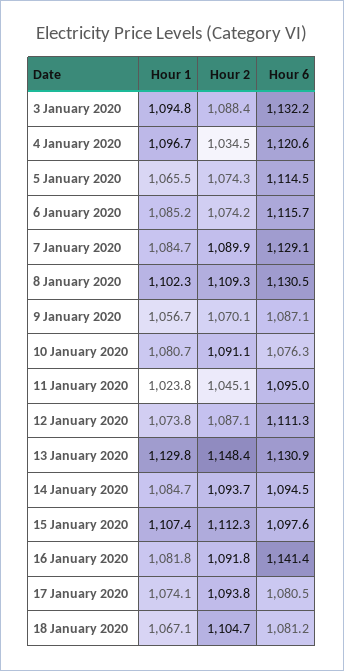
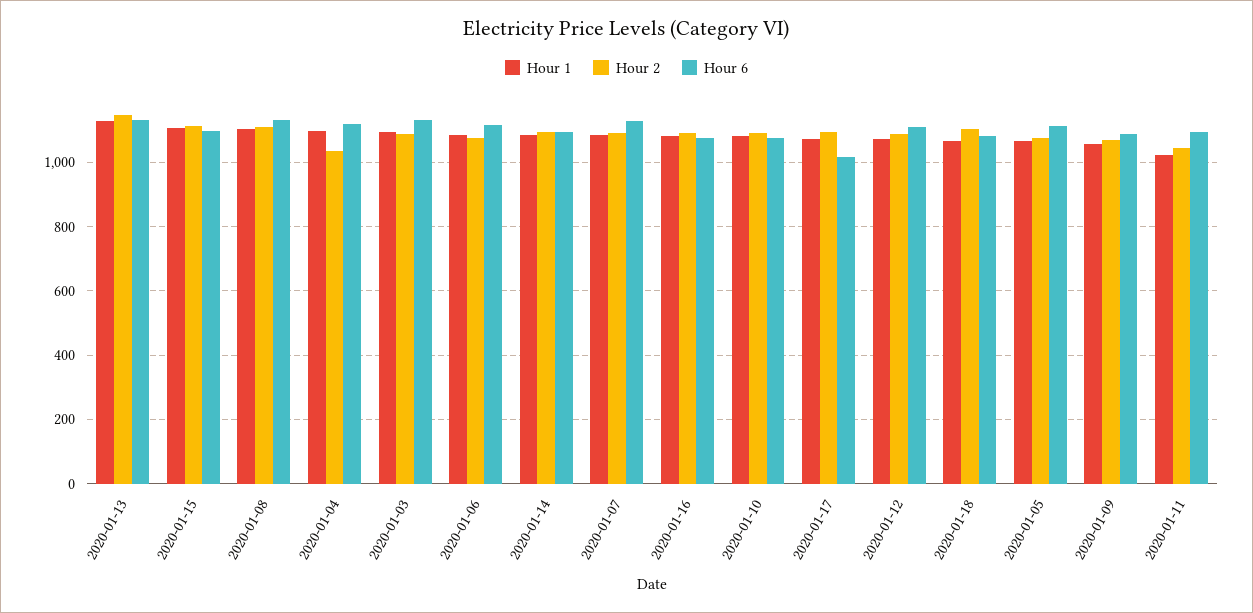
  {
    "Hour 1": {
      "3 January 2020": 1094.8,
      "4 January 2020": 1096.7,
      "5 January 2020": 1065.5,
      "6 January 2020": 1085.2,
      "7 January 2020": 1084.7,
      "8 January 2020": 1102.3,
      "9 January 2020": 1056.7,
      "10 January 2020": 1080.7,
      "11 January 2020": 1023.8,
      "12 January 2020": 1073.8,
      "13 January 2020": 1129.8,
      "14 January 2020": 1084.7,
      "15 January 2020": 1107.4,
      "16 January 2020": 1081.8,
      "17 January 2020": 1074.1,
      "18 January 2020": 1067.1
    },
    "Hour 2": {
      "3 January 2020": 1088.4,
      "4 January 2020": 1034.5,
      "5 January 2020": 1074.3,
      "6 January 2020": 1074.2,
      "7 January 2020": 1089.9,
      "8 January 2020": 1109.3,
      "9 January 2020": 1070.1,
      "10 January 2020": 1091.1,
      "11 January 2020": 1045.1,
      "12 January 2020": 1087.1,
      "13 January 2020": 1148.4,
      "14 January 2020": 1093.7,
      "15 January 2020": 1112.3,
      "16 January 2020": 1091.8,
      "17 January 2020": 1093.8,
      "18 January 2020": 1104.7
    },
    "Hour 6": {
      "3 January 2020": 1132.2,
      "4 January 2020": 1120.6,
      "5 January 2020": 1114.5,
      "6 January 2020": 1115.7,
      "7 January 2020": 1129.1,
      "8 January 2020": 1130.5,
      "9 January 2020": 1087.1,
      "10 January 2020": 1076.3,
      "11 January 2020": 1095,
      "12 January 2020": 1111.3,
      "13 January 2020": 1130.9,
      "14 January 2020": 1094.5,
      "15 January 2020": 1097.6,
-     "16 January 2020": 1141.4,
+     "16 January 2020": 1080,
-     "17 January 2020": 1080.5,
+     "17 January 2020": 1020,
      "18 January 2020": 1081.2
    }
  }

